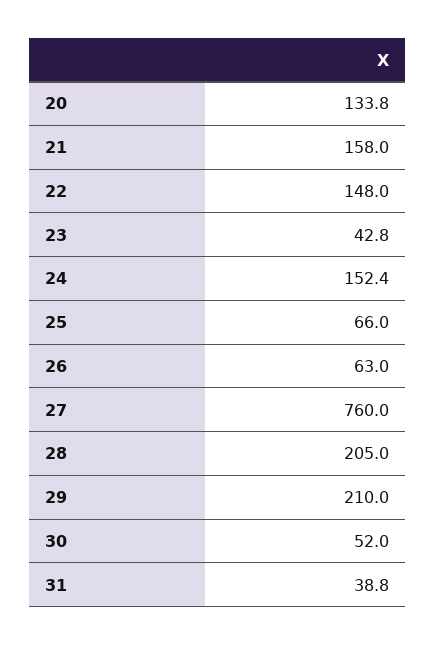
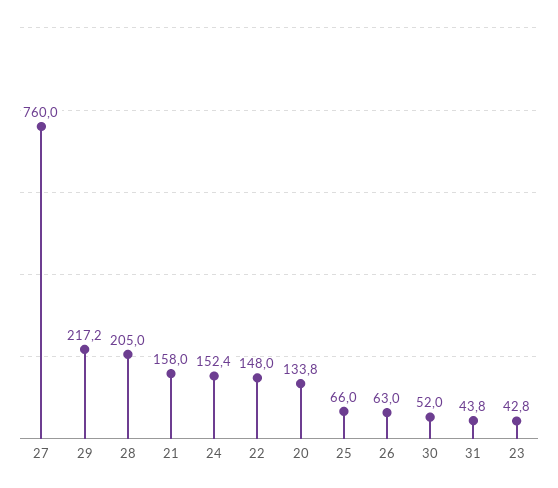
  {
    "20": 133.8,
    "21": 158,
    "22": 148,
    "23": 42.8,
    "24": 152.4,
    "25": 66,
    "26": 63,
    "27": 760,
    "28": 205,
-   "29": 210,
+   "29": 217.2,
    "30": 52,
-   "31": 38.8
+   "31": 43.8
  }

